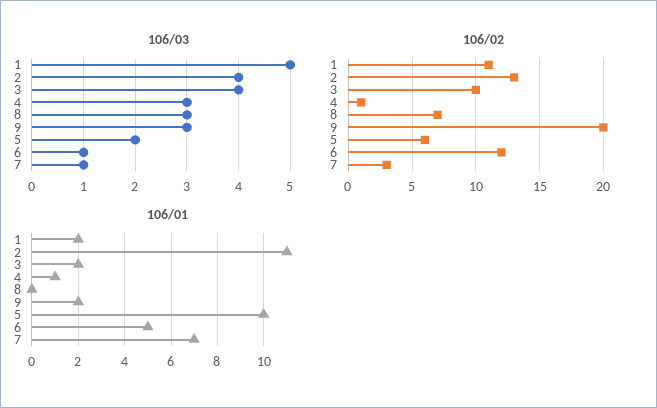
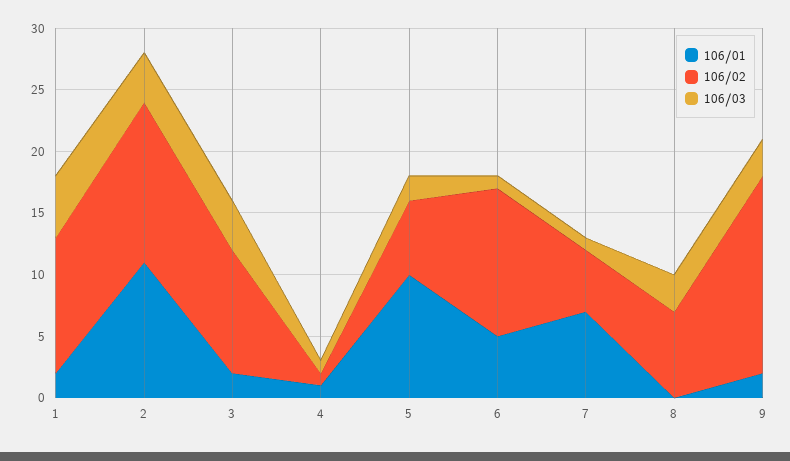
  {
    "106/03": {
      "1": 5,
      "2": 4,
      "3": 4,
-     "4": 3,
+     "4": 1,
      "8": 3,
      "9": 3,
      "5": 2,
      "6": 1,
      "7": 1
    },
    "106/02": {
      "1": 11,
      "2": 13,
      "3": 10,
      "4": 1,
      "8": 7,
-     "9": 20,
+     "9": 16,
      "5": 6,
      "6": 12,
-     "7": 3
+     "7": 5
    },
    "106/01": {
      "1": 2,
      "2": 11,
      "3": 2,
      "4": 1,
      "8": 0,
      "9": 2,
      "5": 10,
      "6": 5,
      "7": 7
    }
  }

